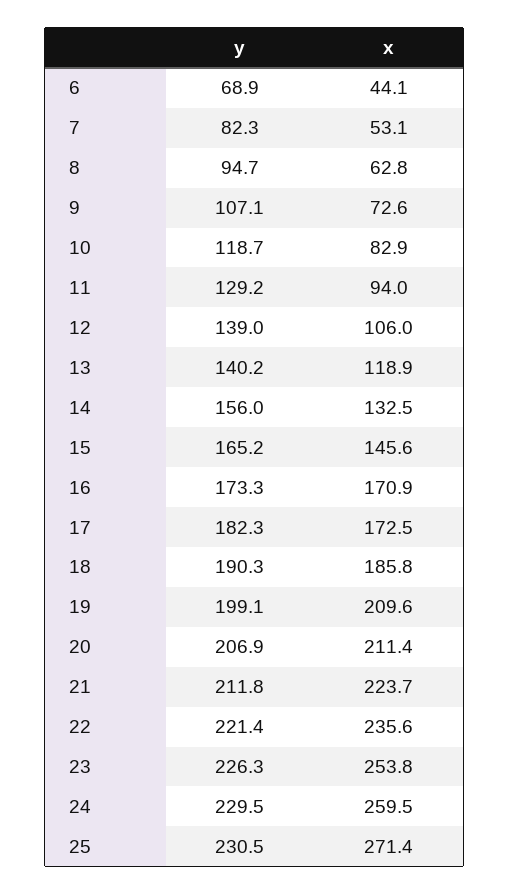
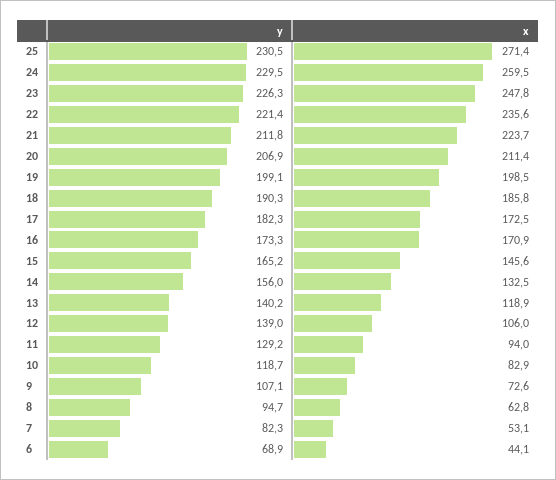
  {
    "y": {
      "6": 68.9,
      "7": 82.3,
      "8": 94.7,
      "9": 107.1,
      "10": 118.7,
      "11": 129.2,
      "12": 139,
      "13": 140.2,
      "14": 156,
      "15": 165.2,
      "16": 173.3,
      "17": 182.3,
      "18": 190.3,
      "19": 199.1,
      "20": 206.9,
      "21": 211.8,
      "22": 221.4,
      "23": 226.3,
      "24": 229.5,
      "25": 230.5
    },
    "x": {
      "6": 44.1,
      "7": 53.1,
      "8": 62.8,
      "9": 72.6,
      "10": 82.9,
      "11": 94,
      "12": 106,
      "13": 118.9,
      "14": 132.5,
      "15": 145.6,
      "16": 170.9,
      "17": 172.5,
      "18": 185.8,
-     "19": 209.6,
+     "19": 198.5,
      "20": 211.4,
      "21": 223.7,
      "22": 235.6,
-     "23": 253.8,
+     "23": 247.8,
      "24": 259.5,
      "25": 271.4
    }
  }

